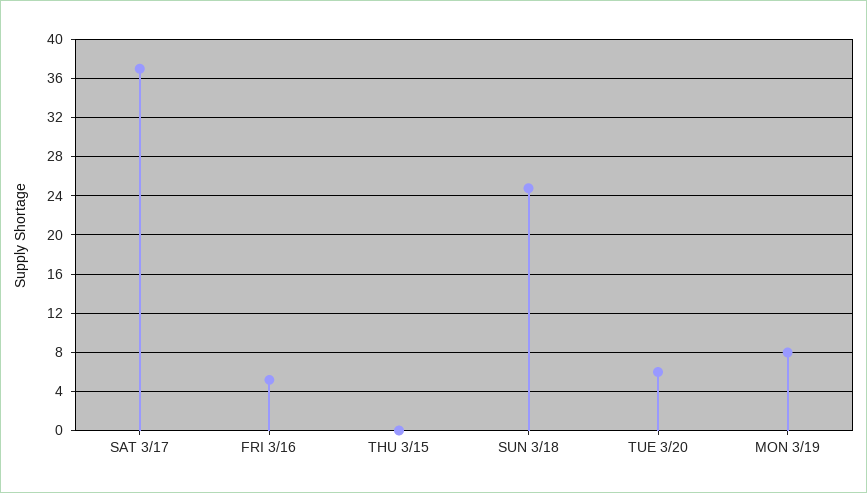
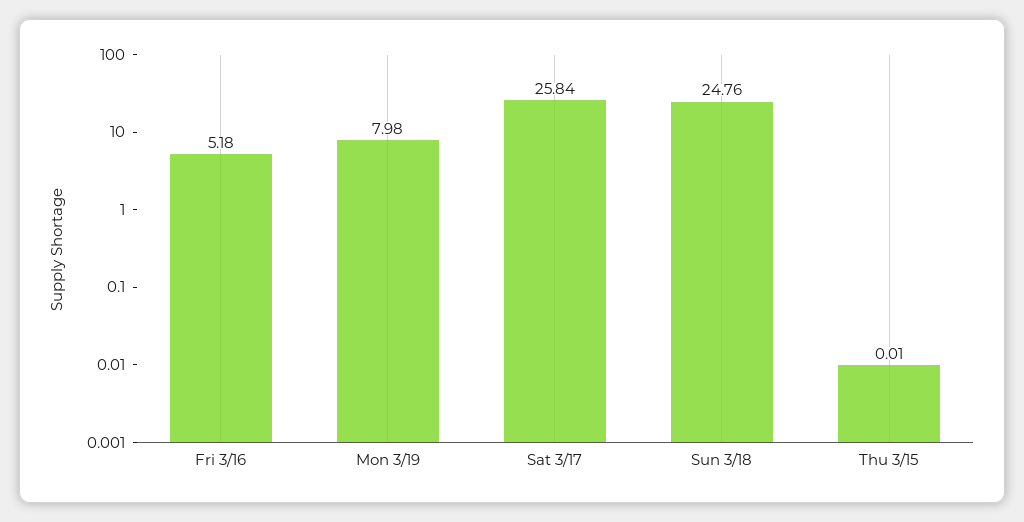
  {
-   "SAT 3/17": 37,
+   "SAT 3/17": 25.84,
    "FRI 3/16": 5.18,
    "THU 3/15": 0.01,
    "SUN 3/18": 24.76,
-   "TUE 3/20": 6,
    "MON 3/19": 7.98
  }

